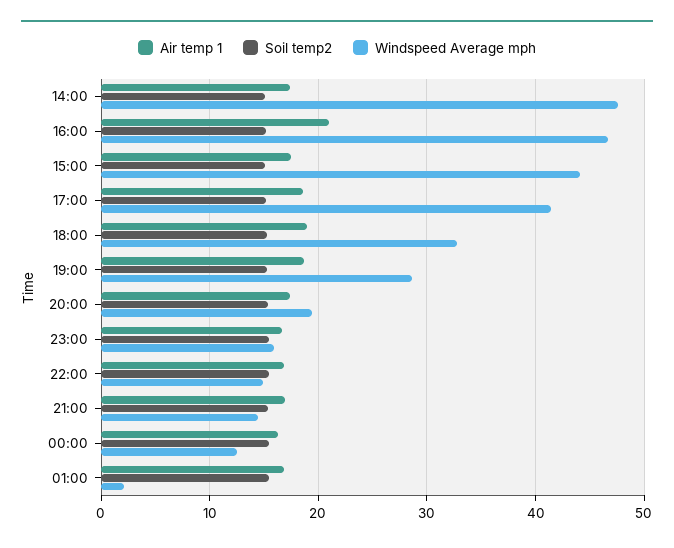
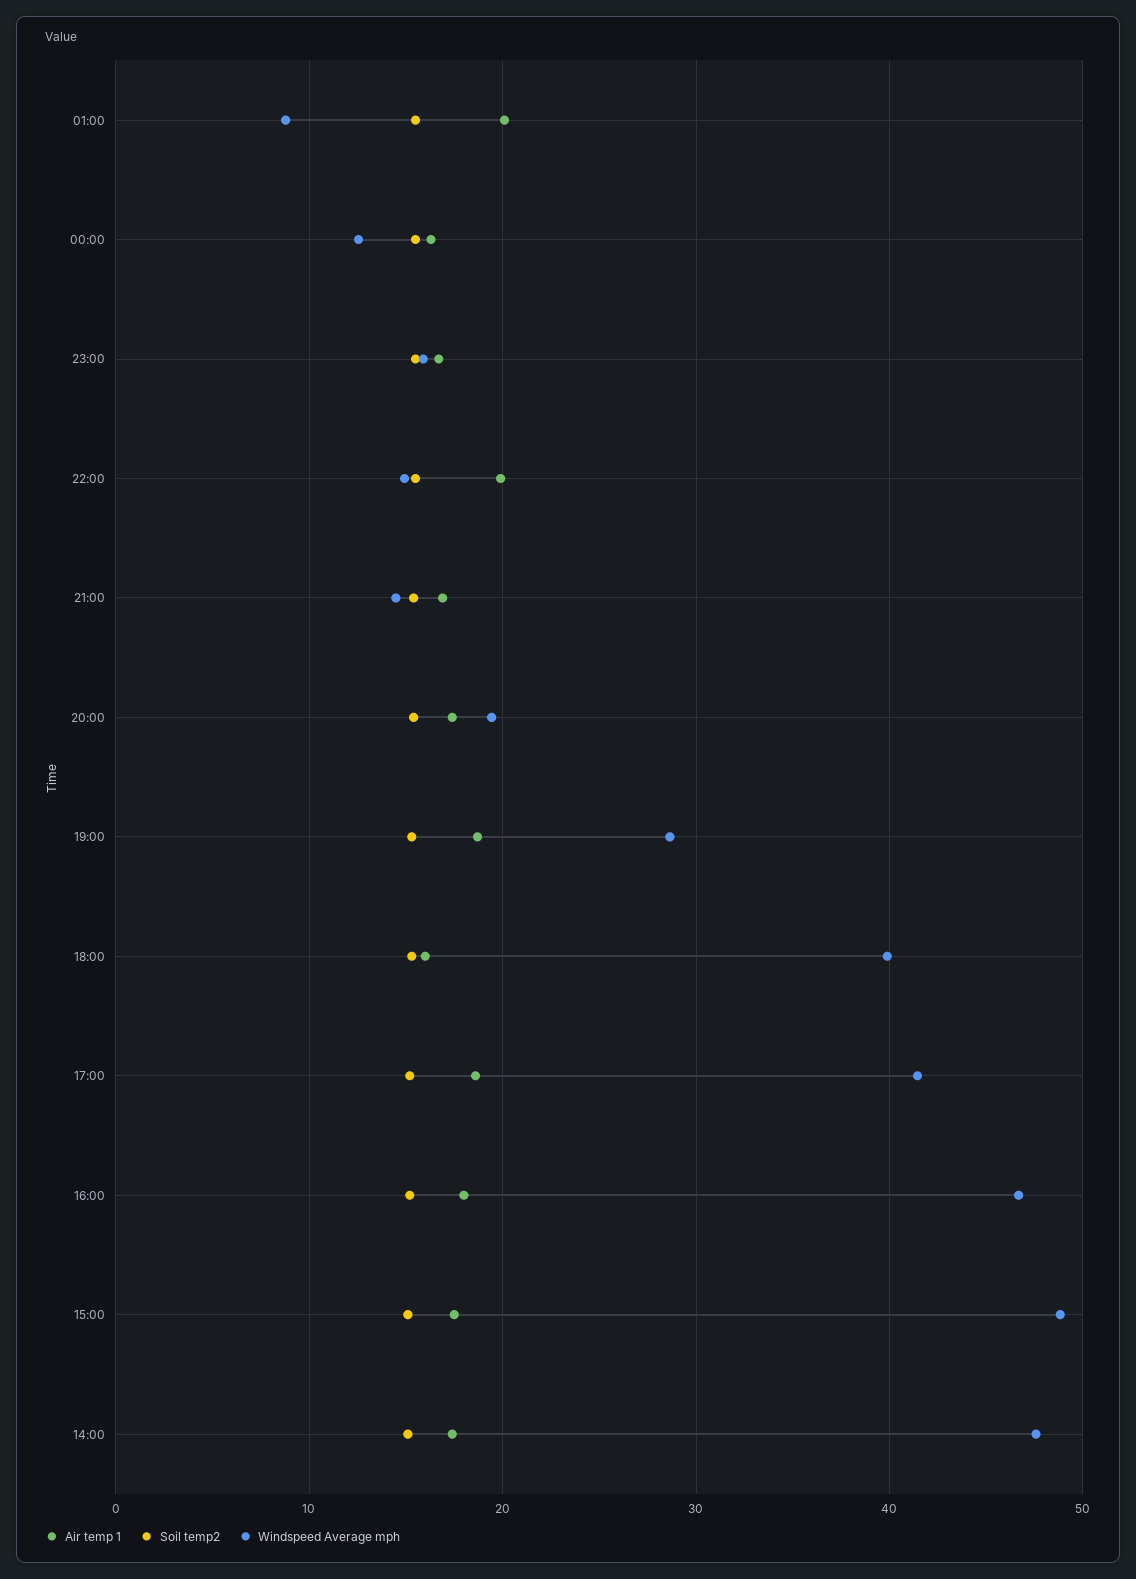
  {
    "Air temp 1": {
      "14:00": 17,
-     "16:00": 21,
+     "16:00": 18,
      "15:00": 18,
      "17:00": 19,
-     "18:00": 19,
+     "18:00": 16,
      "19:00": 19,
      "20:00": 17,
      "23:00": 17,
-     "22:00": 17,
+     "22:00": 20,
      "21:00": 17,
      "00:00": 16,
-     "01:00": 17
+     "01:00": 20
    },
    "Soil temp2": {
      "14:00": 15,
      "16:00": 15,
      "15:00": 15,
      "17:00": 15,
      "18:00": 15,
      "19:00": 15,
      "20:00": 15,
      "23:00": 16,
      "22:00": 16,
      "21:00": 15,
      "00:00": 16,
      "01:00": 16
    },
    "Windspeed Average mph": {
      "14:00": 48,
      "16:00": 47,
-     "15:00": 44,
+     "15:00": 49,
      "17:00": 41,
-     "18:00": 33,
+     "18:00": 40,
      "19:00": 29,
      "20:00": 19,
      "23:00": 16,
      "22:00": 15,
      "21:00": 14,
      "00:00": 13,
-     "01:00": 2
+     "01:00": 9
    }
  }

